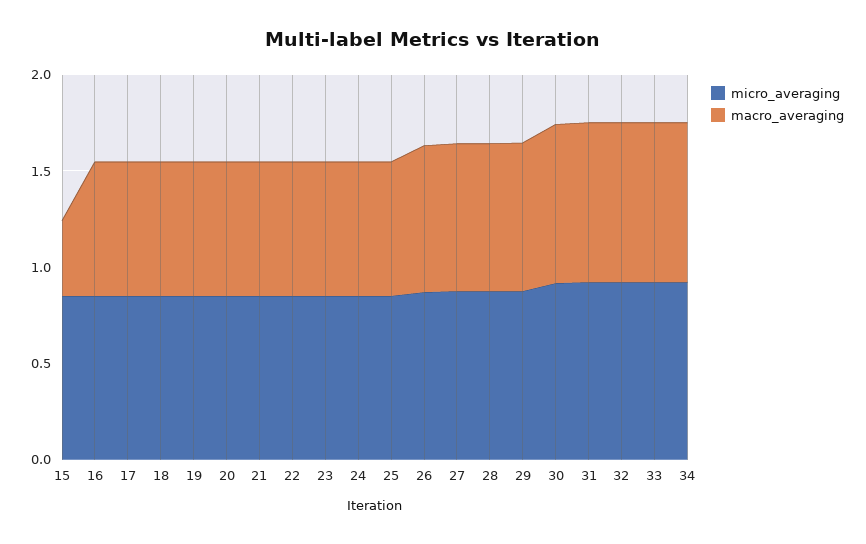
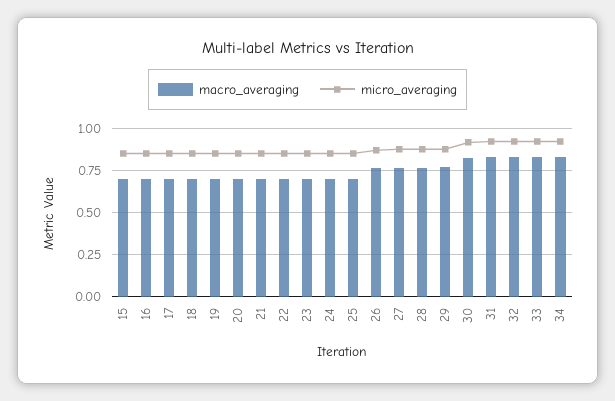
  {
    "micro_averaging": {
      "15": 0.85,
      "16": 0.85,
      "17": 0.85,
      "18": 0.85,
      "19": 0.85,
      "20": 0.85,
      "21": 0.85,
      "22": 0.85,
      "23": 0.85,
      "24": 0.85,
      "25": 0.85,
      "26": 0.85,
      "27": 0.9,
      "28": 0.9,
      "29": 0.9,
      "30": 0.9,
      "31": 0.9,
      "32": 0.9,
      "33": 0.9,
      "34": 0.9
    },
    "macro_averaging": {
-     "15": 0.4,
+     "15": 0.7,
      "16": 0.7,
      "17": 0.7,
      "18": 0.7,
      "19": 0.7,
      "20": 0.7,
      "21": 0.7,
      "22": 0.7,
      "23": 0.7,
      "24": 0.7,
      "25": 0.7,
      "26": 0.75,
      "27": 0.75,
      "28": 0.75,
      "29": 0.75,
      "30": 0.85,
      "31": 0.85,
      "32": 0.85,
      "33": 0.85,
      "34": 0.85
    }
  }

